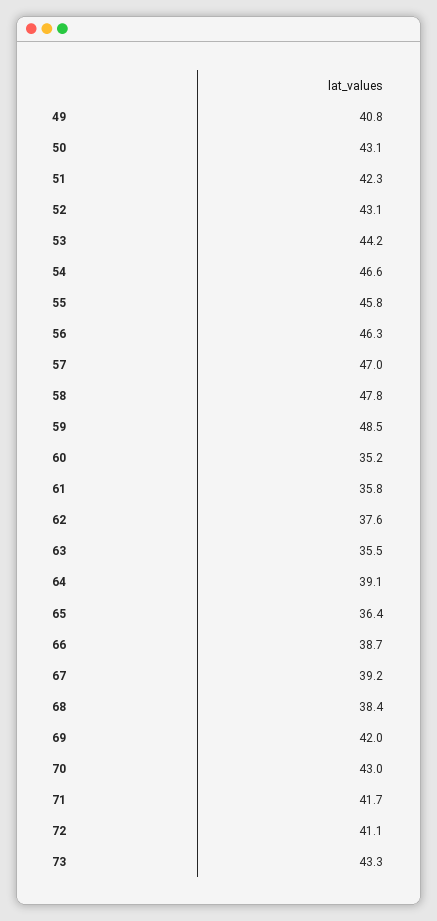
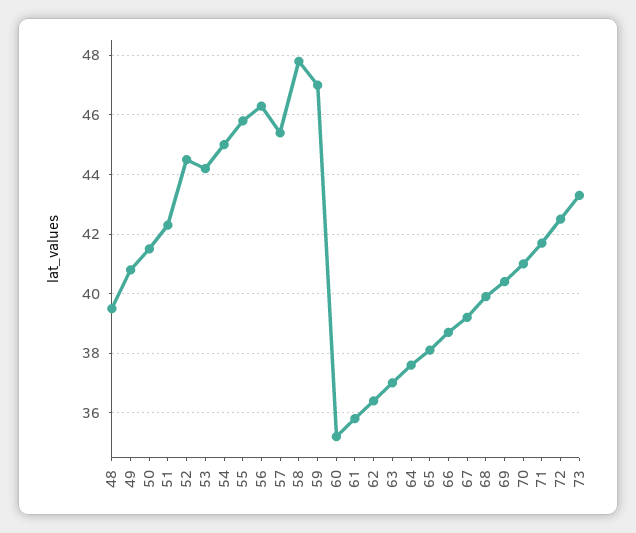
  {
    "49": 40.8,
-   "50": 43.1,
+   "50": 41.5,
    "51": 42.3,
-   "52": 43.1,
+   "52": 44.5,
    "53": 44.2,
-   "54": 46.6,
+   "54": 45,
    "55": 45.8,
    "56": 46.3,
-   "57": 47,
+   "57": 45.5,
    "58": 47.8,
-   "59": 48.5,
+   "59": 47,
    "60": 35.2,
    "61": 35.8,
-   "62": 37.6,
+   "62": 36.5,
-   "63": 35.5,
+   "63": 37,
-   "64": 39.1,
+   "64": 37.5,
-   "65": 36.4,
+   "65": 38,
    "66": 38.7,
    "67": 39.2,
-   "68": 38.4,
+   "68": 40,
-   "69": 42,
+   "69": 40.5,
-   "70": 43,
+   "70": 41,
    "71": 41.7,
-   "72": 41.1,
+   "72": 42.5,
-   "73": 43.3
+   "73": 43.3,
+   "48": 39.5
  }

